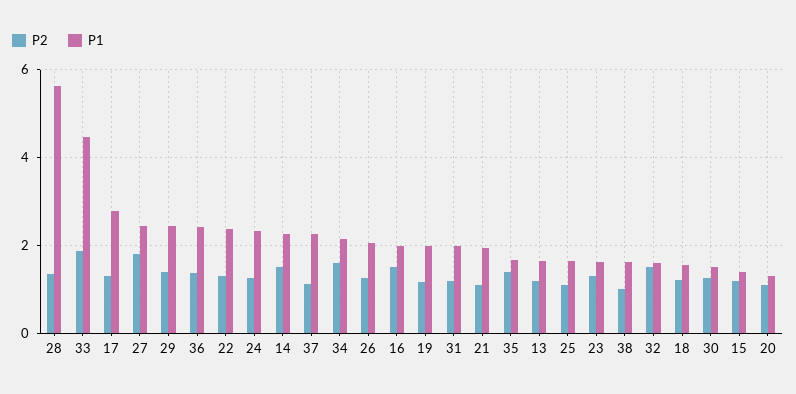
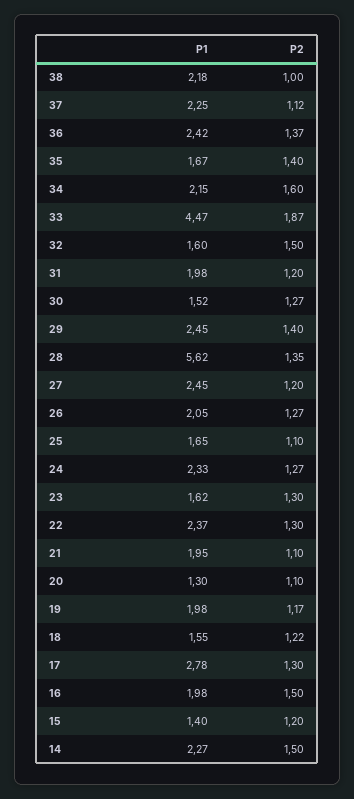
  {
    "P2": {
      "28": 1.35,
      "33": 1.87,
      "17": 1.3,
-     "27": 1.8,
+     "27": 1.2,
      "29": 1.4,
      "36": 1.37,
      "22": 1.3,
      "24": 1.27,
      "14": 1.5,
      "37": 1.12,
      "34": 1.6,
      "26": 1.27,
      "16": 1.5,
      "19": 1.17,
      "31": 1.2,
      "21": 1.1,
      "35": 1.4,
-     "13": 1.2,
      "25": 1.1,
      "23": 1.3,
      "38": 1,
      "32": 1.5,
      "18": 1.22,
      "30": 1.27,
      "15": 1.2,
      "20": 1.1
    },
    "P1": {
      "28": 5.62,
      "33": 4.47,
      "17": 2.78,
      "27": 2.45,
      "29": 2.45,
      "36": 2.42,
      "22": 2.37,
      "24": 2.33,
      "14": 2.27,
      "37": 2.25,
      "34": 2.15,
      "26": 2.05,
      "16": 1.98,
      "19": 1.98,
      "31": 1.98,
      "21": 1.95,
      "35": 1.67,
-     "13": 1.6,
      "25": 1.65,
      "23": 1.62,
-     "38": 1.6,
+     "38": 2.18,
      "32": 1.6,
      "18": 1.55,
      "30": 1.52,
      "15": 1.4,
      "20": 1.3
    }
  }

